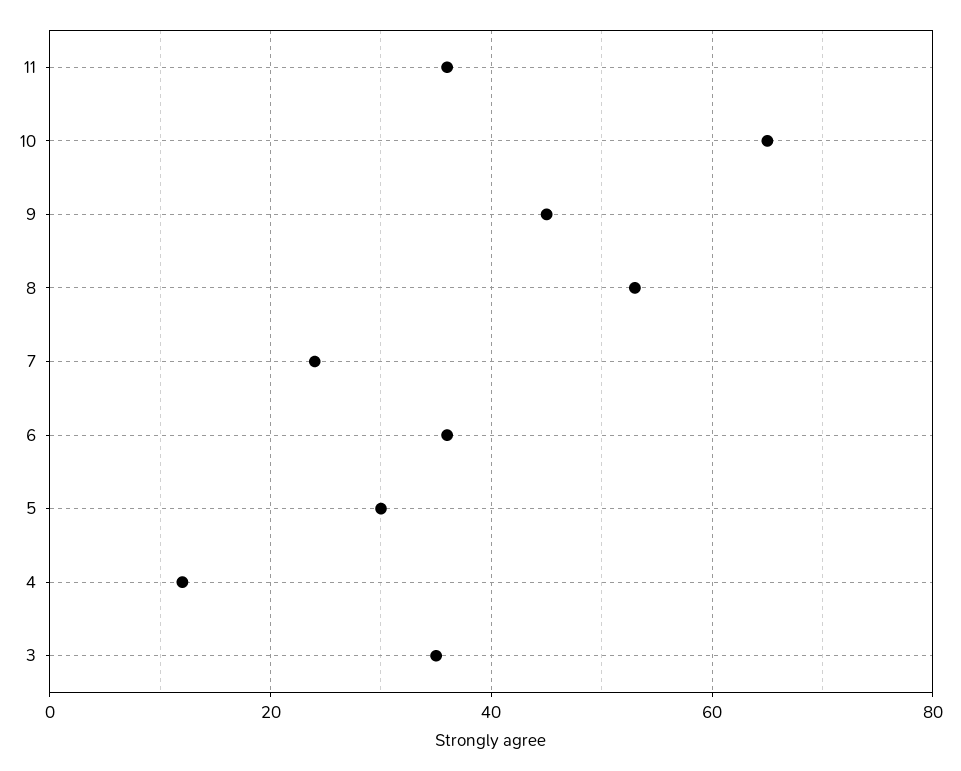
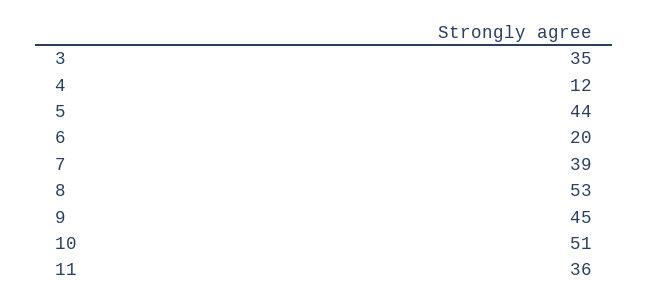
  {
    "11": 36,
-   "10": 65,
+   "10": 51,
    "9": 45,
    "8": 53,
-   "7": 25,
+   "7": 39,
-   "6": 35,
+   "6": 20,
-   "5": 30,
+   "5": 44,
    "4": 12,
    "3": 35
  }

